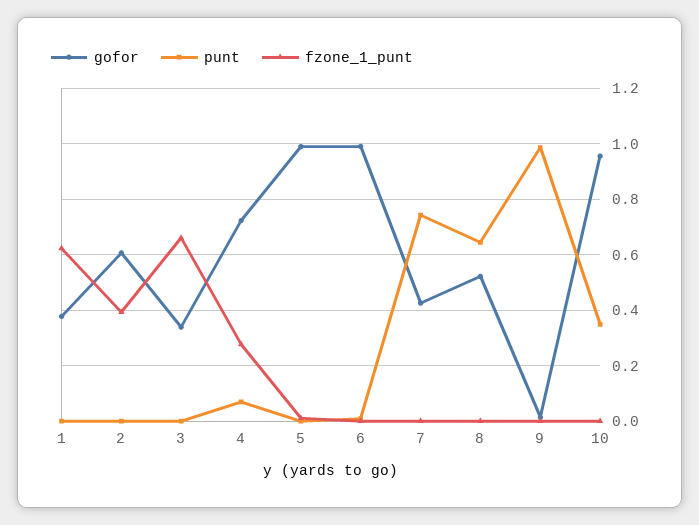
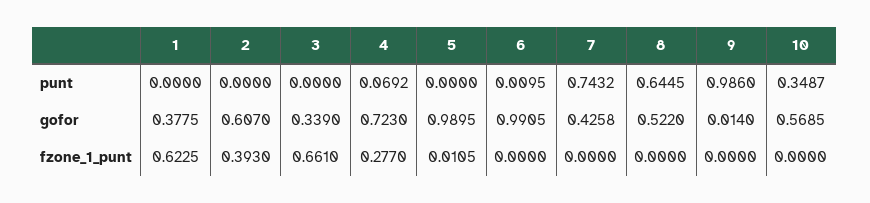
  {
    "gofor": {
      "1": 0.3775,
      "2": 0.607,
      "3": 0.339,
      "4": 0.723,
      "5": 0.9895,
      "6": 0.9905,
      "7": 0.4258,
      "8": 0.522,
      "9": 0.014,
-     "10": 0.95
+     "10": 0.5685
    },
    "punt": {
      "1": 0,
      "2": 0,
      "3": 0,
      "4": 0.0692,
      "5": 0,
      "6": 0.0095,
      "7": 0.7432,
      "8": 0.6445,
      "9": 0.986,
      "10": 0.3487
    },
    "fzone_1_punt": {
      "1": 0.6225,
      "2": 0.393,
      "3": 0.661,
      "4": 0.277,
      "5": 0.0105,
      "6": 0,
      "7": 0,
      "8": 0,
      "9": 0,
      "10": 0
    }
  }

